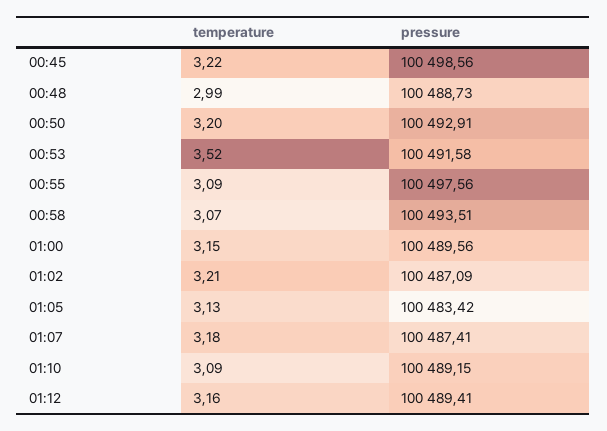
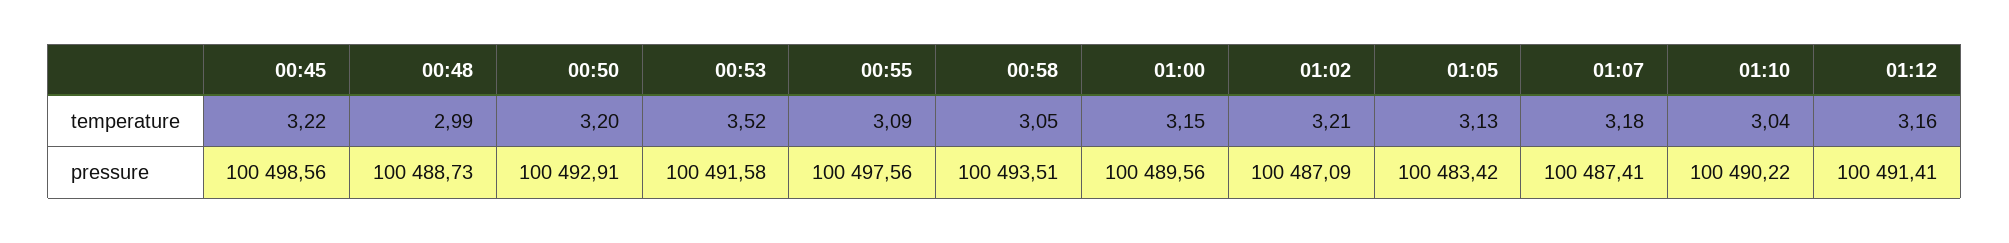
  {
    "temperature": {
      "00:45": 3.22,
      "00:48": 2.99,
      "00:50": 3.2,
      "00:53": 3.52,
      "00:55": 3.09,
-     "00:58": 3.07,
+     "00:58": 3.05,
      "01:00": 3.15,
      "01:02": 3.21,
      "01:05": 3.13,
      "01:07": 3.18,
-     "01:10": 3.09,
+     "01:10": 3.04,
      "01:12": 3.16
    },
    "pressure": {
      "00:45": 100498.56,
      "00:48": 100488.73,
      "00:50": 100492.91,
      "00:53": 100491.58,
      "00:55": 100497.56,
      "00:58": 100493.51,
      "01:00": 100489.56,
      "01:02": 100487.09,
      "01:05": 100483.42,
      "01:07": 100487.41,
-     "01:10": 100489.15,
+     "01:10": 100490.22,
-     "01:12": 100489.41
+     "01:12": 100491.41
    }
  }

